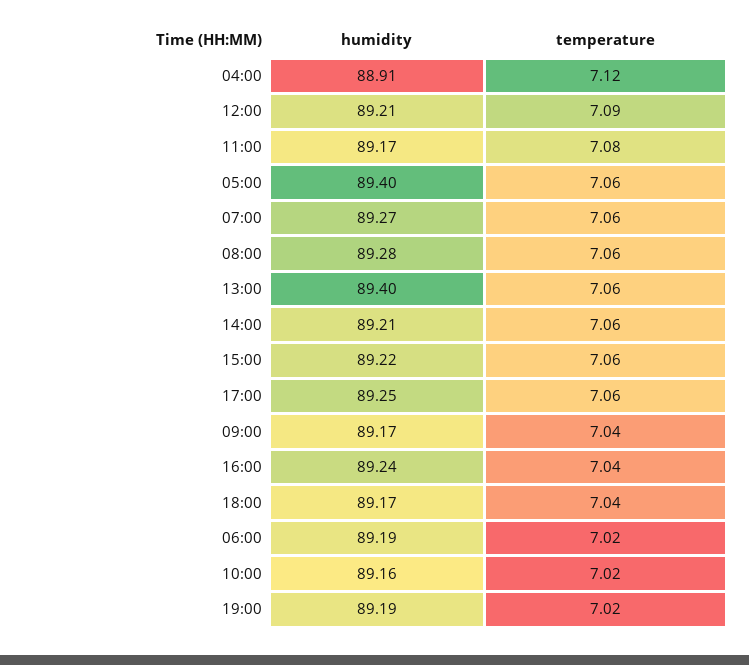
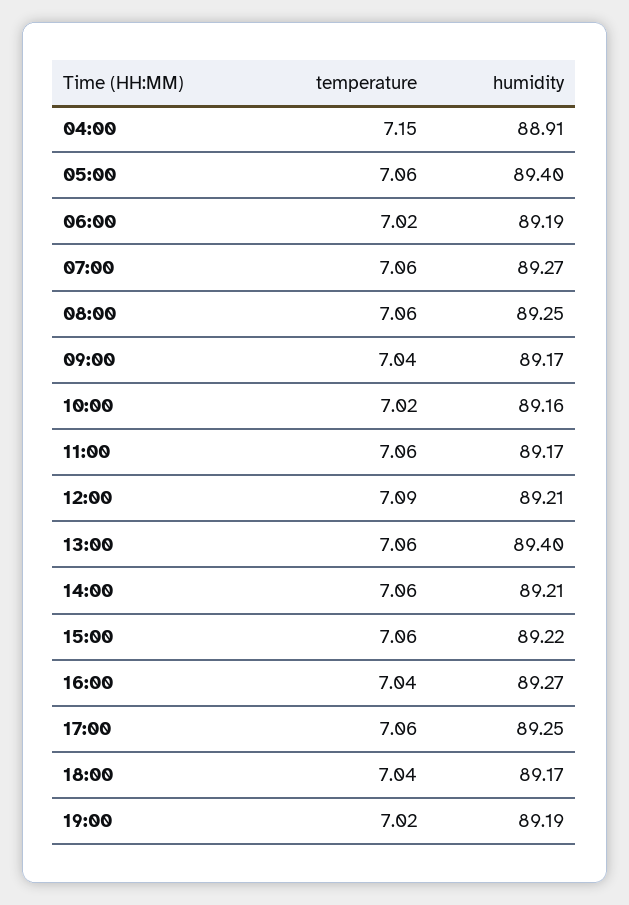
  {
    "humidity": {
      "04:00": 88.91,
      "12:00": 89.21,
      "11:00": 89.17,
      "05:00": 89.4,
      "07:00": 89.27,
-     "08:00": 89.28,
+     "08:00": 89.25,
      "13:00": 89.4,
      "14:00": 89.21,
      "15:00": 89.22,
      "17:00": 89.25,
      "09:00": 89.17,
-     "16:00": 89.24,
+     "16:00": 89.27,
      "18:00": 89.17,
      "06:00": 89.19,
      "10:00": 89.16,
      "19:00": 89.19
    },
    "temperature": {
-     "04:00": 7.12,
+     "04:00": 7.15,
      "12:00": 7.09,
-     "11:00": 7.08,
+     "11:00": 7.06,
      "05:00": 7.06,
      "07:00": 7.06,
      "08:00": 7.06,
      "13:00": 7.06,
      "14:00": 7.06,
      "15:00": 7.06,
      "17:00": 7.06,
      "09:00": 7.04,
      "16:00": 7.04,
      "18:00": 7.04,
      "06:00": 7.02,
      "10:00": 7.02,
      "19:00": 7.02
    }
  }

